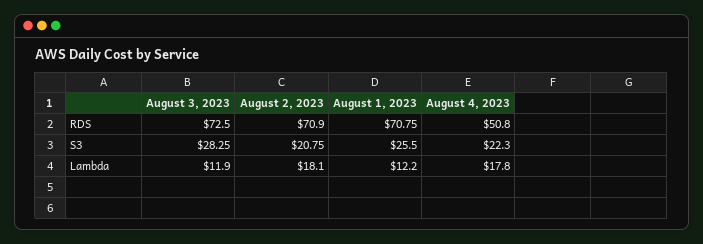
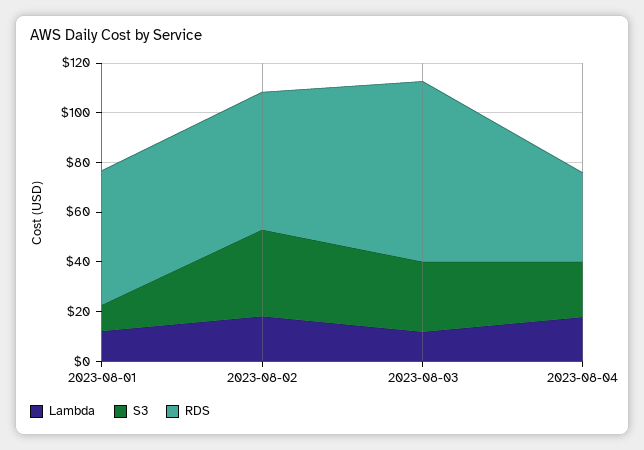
  {
    "RDS": {
      "August 3, 2023": 72.5,
-     "August 2, 2023": 70.9,
+     "August 2, 2023": 55,
-     "August 1, 2023": 70.75,
+     "August 1, 2023": 55,
-     "August 4, 2023": 50.8
+     "August 4, 2023": 35
    },
    "S3": {
      "August 3, 2023": 28.25,
-     "August 2, 2023": 20.75,
+     "August 2, 2023": 35,
-     "August 1, 2023": 25.5,
+     "August 1, 2023": 10,
      "August 4, 2023": 22.3
    },
    "Lambda": {
      "August 3, 2023": 11.9,
      "August 2, 2023": 18.1,
      "August 1, 2023": 12.2,
      "August 4, 2023": 17.8
    }
  }

